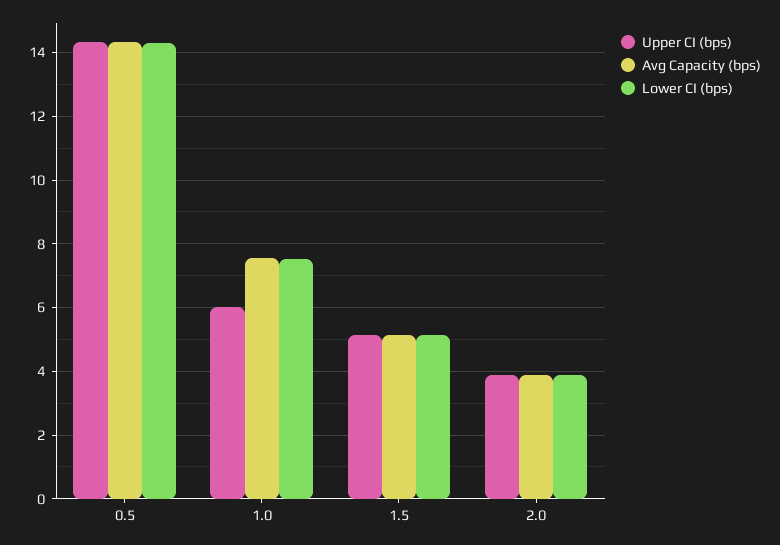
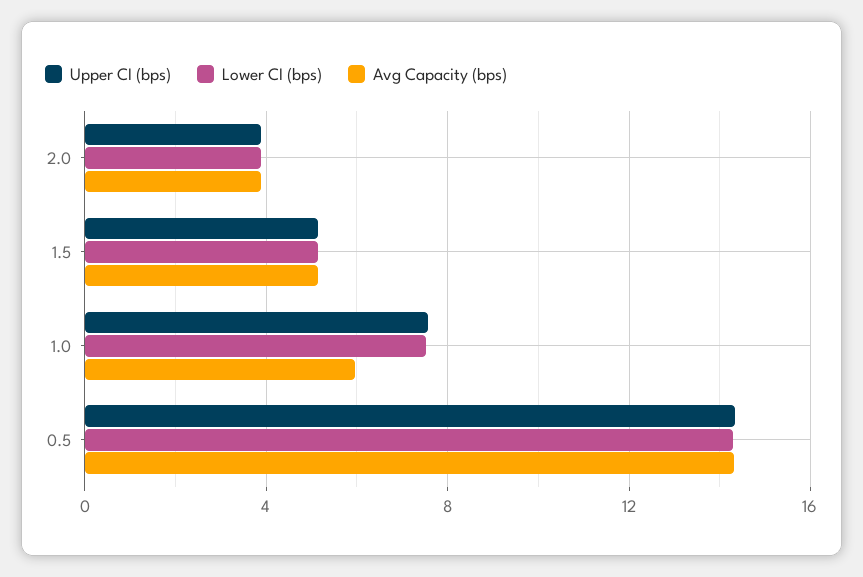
  {
    "Upper CI (bps)": {
      "0.5": 14.4,
-     "1.0": 6,
+     "1.0": 7.5,
      "1.5": 5.2,
      "2.0": 3.8
    },
    "Avg Capacity (bps)": {
      "0.5": 14.4,
-     "1.0": 7.6,
+     "1.0": 6,
      "1.5": 5.2,
      "2.0": 3.8
    },
    "Lower CI (bps)": {
      "0.5": 14.2,
      "1.0": 7.6,
      "1.5": 5.2,
      "2.0": 3.8
    }
  }

